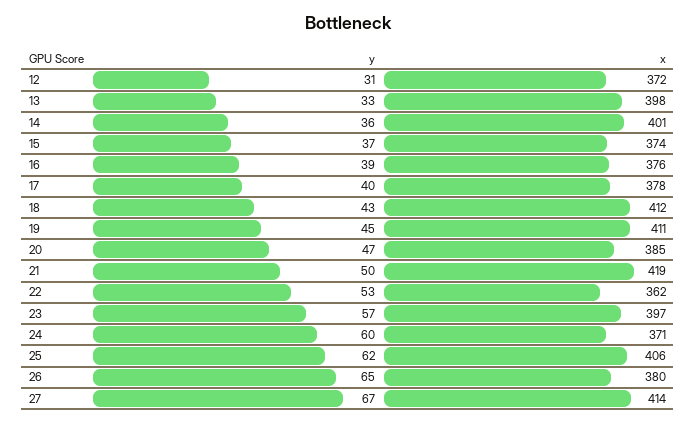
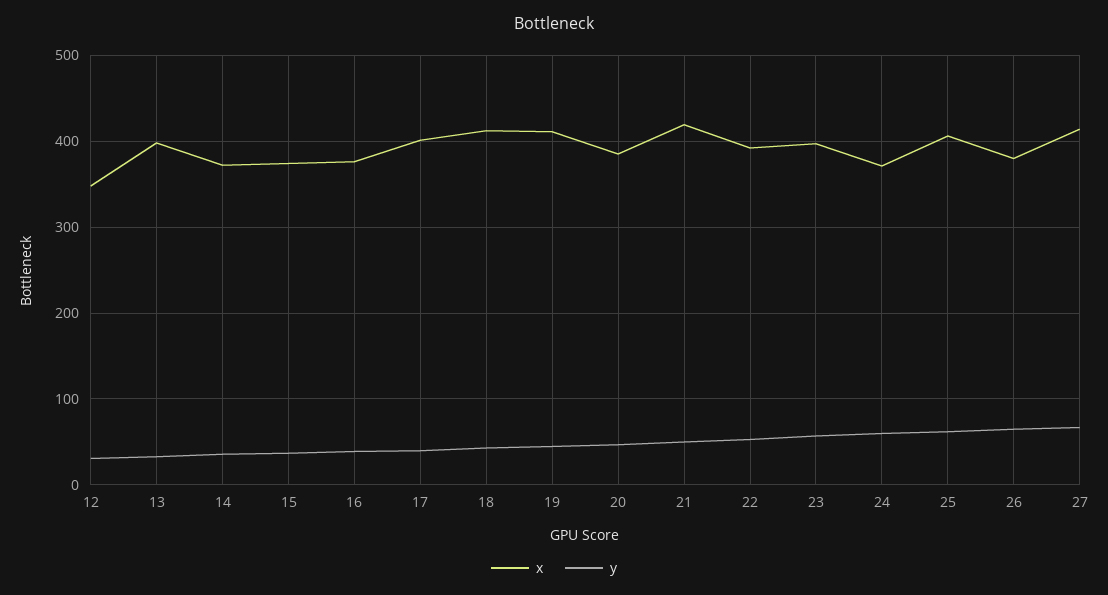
  {
    "y": {
      "12": 31,
      "13": 33,
      "14": 36,
      "15": 37,
      "16": 39,
      "17": 40,
      "18": 43,
      "19": 45,
      "20": 47,
      "21": 50,
      "22": 53,
      "23": 57,
      "24": 60,
      "25": 62,
      "26": 65,
      "27": 67
    },
    "x": {
-     "12": 372,
+     "12": 350,
      "13": 398,
-     "14": 401,
+     "14": 370,
      "15": 374,
      "16": 376,
-     "17": 378,
+     "17": 400,
      "18": 412,
      "19": 411,
      "20": 385,
      "21": 419,
-     "22": 362,
+     "22": 390,
      "23": 397,
      "24": 371,
      "25": 406,
      "26": 380,
      "27": 414
    }
  }

